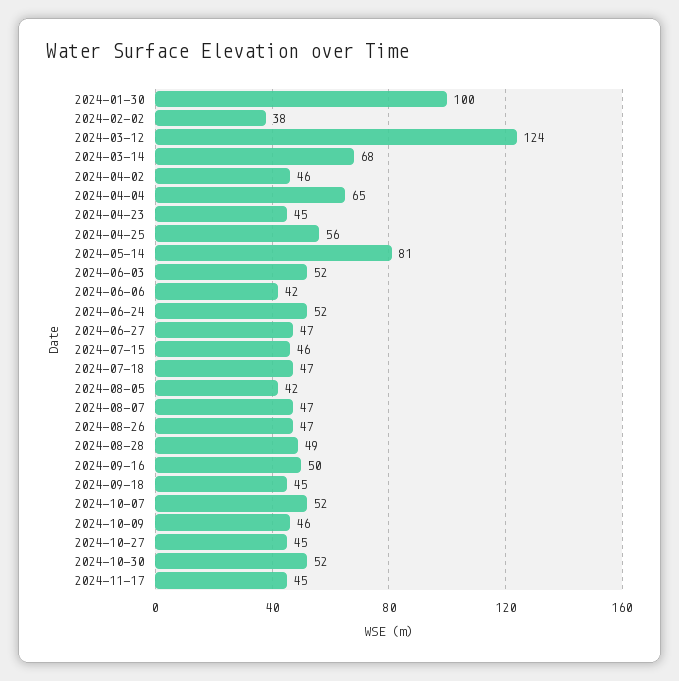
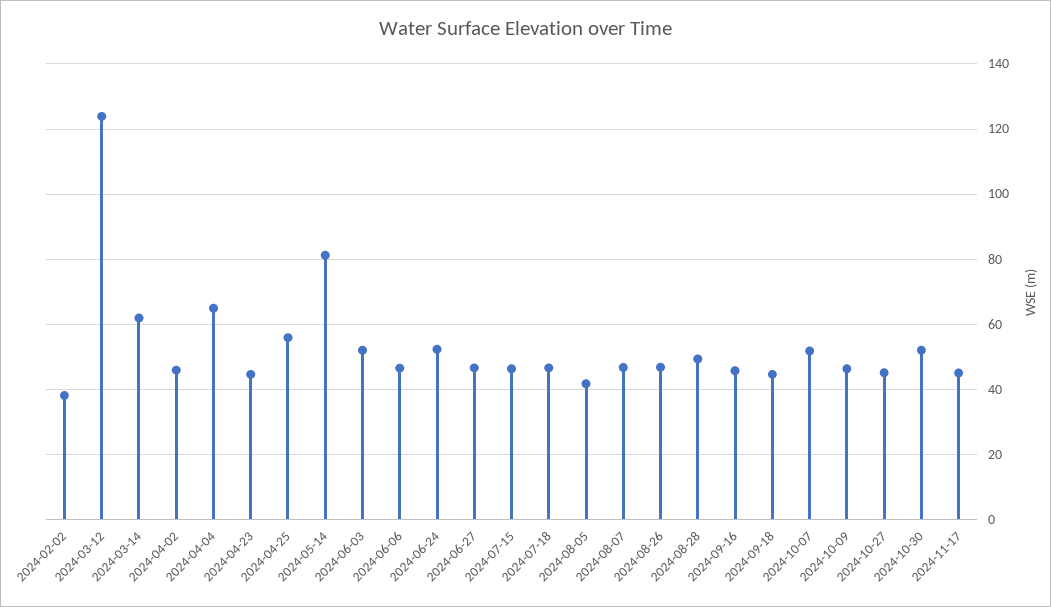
  {
-   "2024-01-30": 100,
    "2024-02-02": 38,
    "2024-03-12": 124,
-   "2024-03-14": 68,
+   "2024-03-14": 62,
    "2024-04-02": 46,
    "2024-04-04": 65,
    "2024-04-23": 45,
    "2024-04-25": 56,
    "2024-05-14": 81,
    "2024-06-03": 52,
-   "2024-06-06": 42,
+   "2024-06-06": 46,
    "2024-06-24": 52,
    "2024-06-27": 47,
    "2024-07-15": 46,
    "2024-07-18": 47,
    "2024-08-05": 42,
    "2024-08-07": 47,
    "2024-08-26": 47,
    "2024-08-28": 49,
-   "2024-09-16": 50,
+   "2024-09-16": 46,
    "2024-09-18": 45,
    "2024-10-07": 52,
    "2024-10-09": 46,
    "2024-10-27": 45,
    "2024-10-30": 52,
    "2024-11-17": 45
  }

